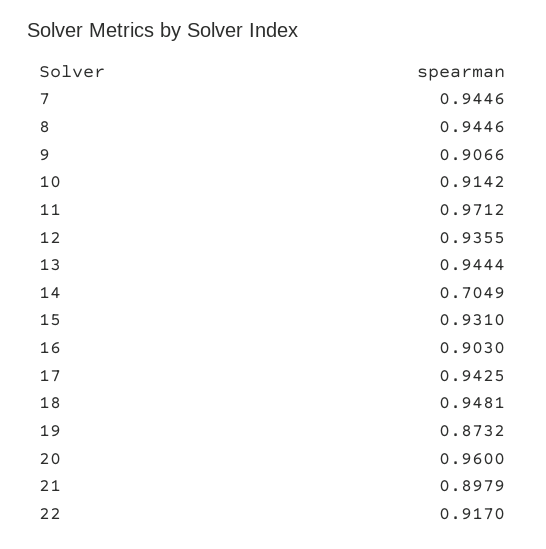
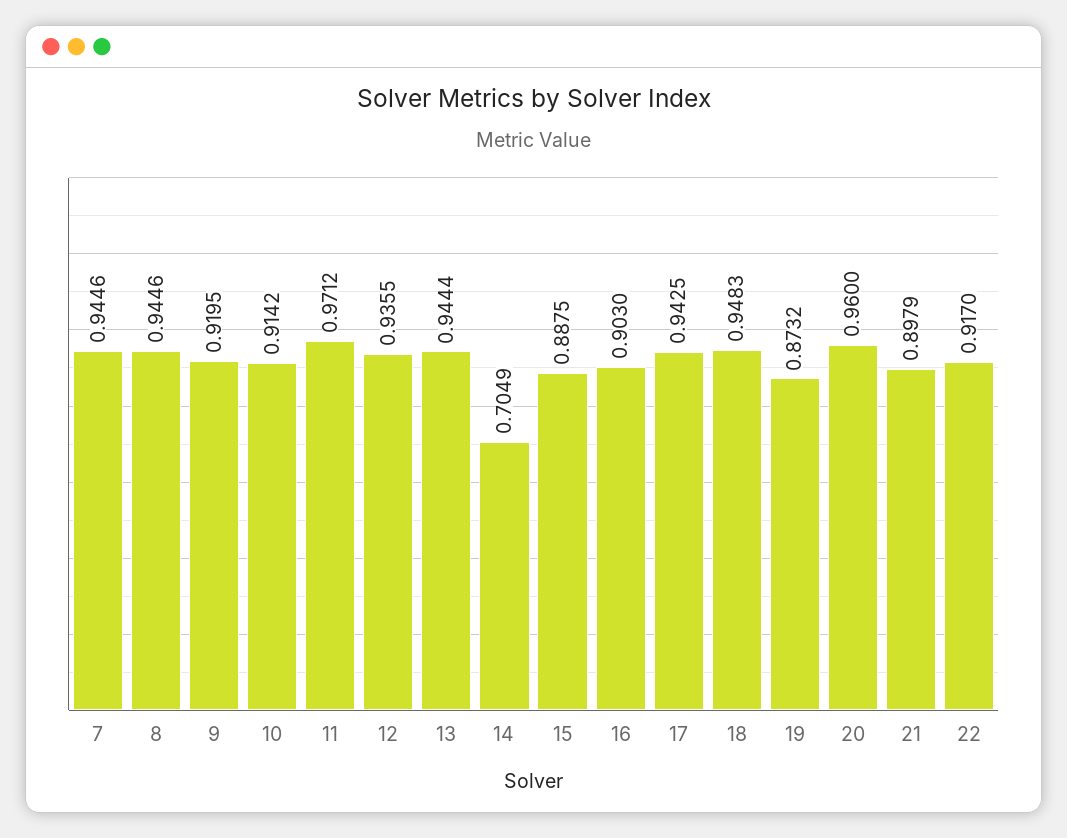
  {
    "7": 0.9446,
    "8": 0.9446,
-   "9": 0.9066,
+   "9": 0.9195,
    "10": 0.9142,
    "11": 0.9712,
    "12": 0.9355,
    "13": 0.9444,
    "14": 0.7049,
-   "15": 0.931,
+   "15": 0.8875,
    "16": 0.903,
    "17": 0.9425,
-   "18": 0.9481,
+   "18": 0.9483,
    "19": 0.8732,
    "20": 0.96,
    "21": 0.8979,
    "22": 0.917
  }

